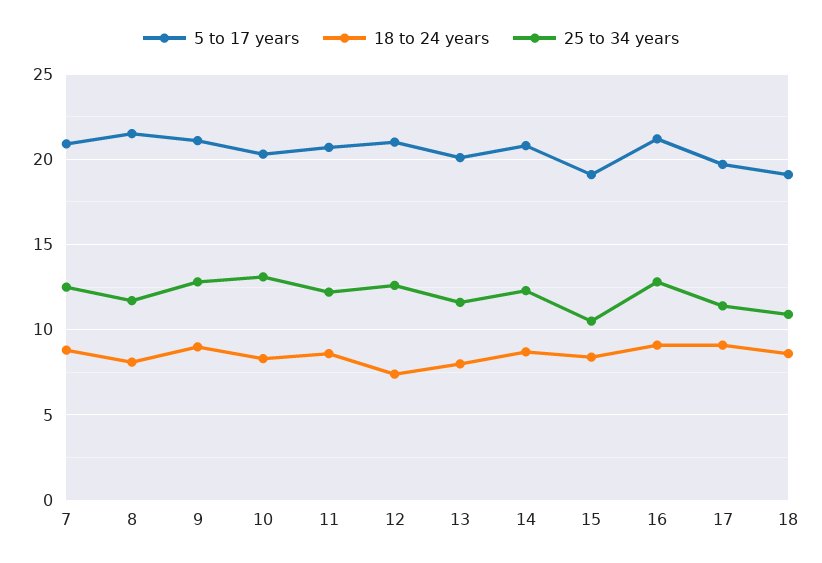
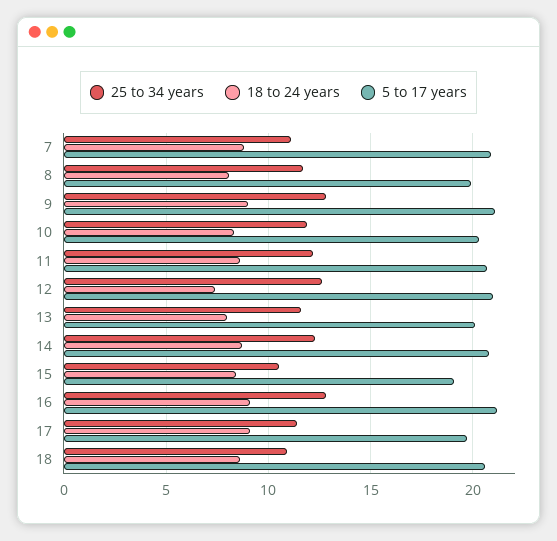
  {
    "5 to 17 years": {
      "7": 21,
-     "8": 21.5,
+     "8": 20,
      "9": 21,
      "10": 20.5,
      "11": 20.5,
      "12": 21,
      "13": 20,
      "14": 21,
      "15": 19,
      "16": 21,
      "17": 19.5,
-     "18": 19
+     "18": 20.5
    },
    "18 to 24 years": {
      "7": 9,
      "8": 8,
      "9": 9,
      "10": 8.5,
      "11": 8.5,
      "12": 7.5,
      "13": 8,
      "14": 8.5,
      "15": 8.5,
      "16": 9,
      "17": 9,
      "18": 8.5
    },
    "25 to 34 years": {
-     "7": 12.5,
+     "7": 11,
      "8": 11.5,
      "9": 13,
-     "10": 13,
+     "10": 12,
      "11": 12,
      "12": 12.5,
      "13": 11.5,
      "14": 12.5,
      "15": 10.5,
      "16": 13,
      "17": 11.5,
      "18": 11
    }
  }

